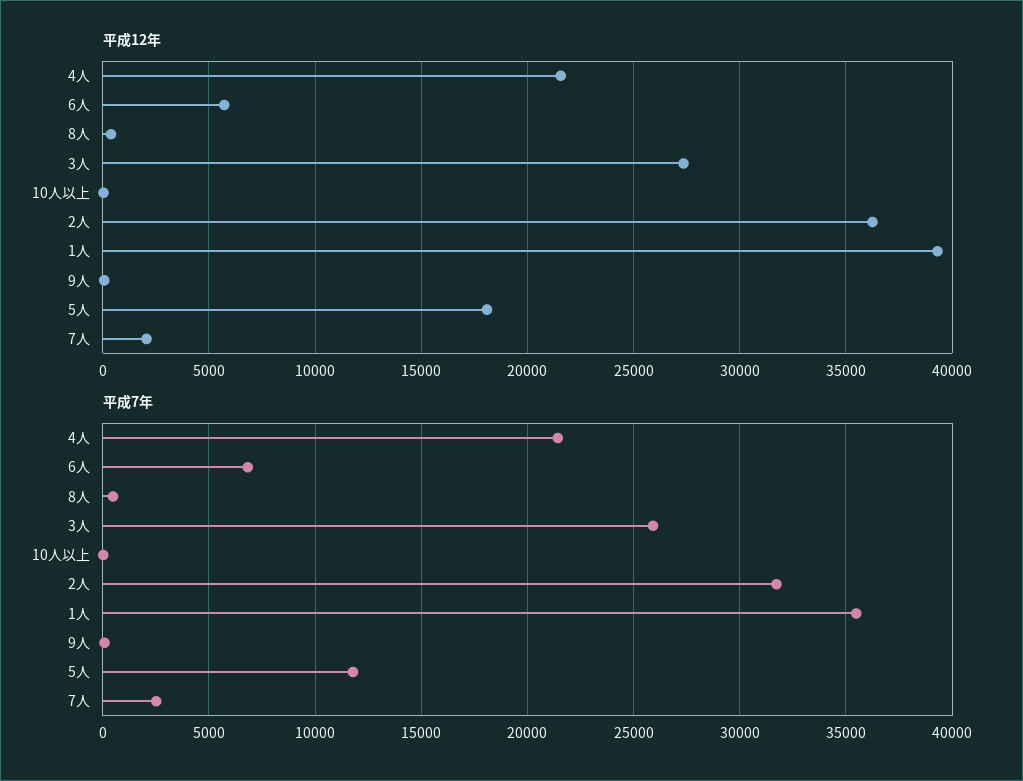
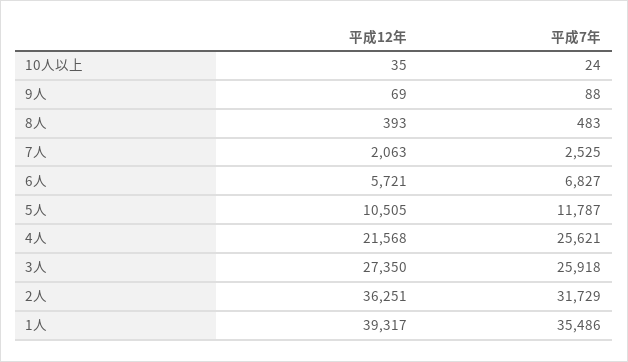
  {
    "平成12年": {
      "4人": 21568,
      "6人": 5721,
      "8人": 393,
      "3人": 27350,
      "10人以上": 35,
      "2人": 36251,
      "1人": 39317,
      "9人": 69,
-     "5人": 18000,
+     "5人": 10505,
      "7人": 2063
    },
    "平成7年": {
-     "4人": 21500,
+     "4人": 25621,
      "6人": 6827,
      "8人": 483,
      "3人": 25918,
      "10人以上": 24,
      "2人": 31729,
      "1人": 35486,
      "9人": 88,
      "5人": 11787,
      "7人": 2525
    }
  }

